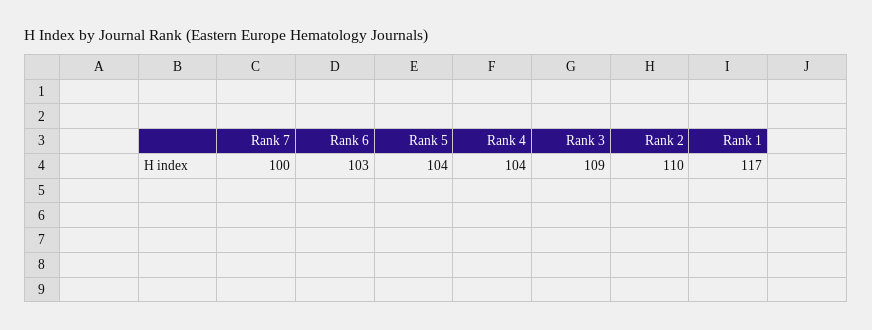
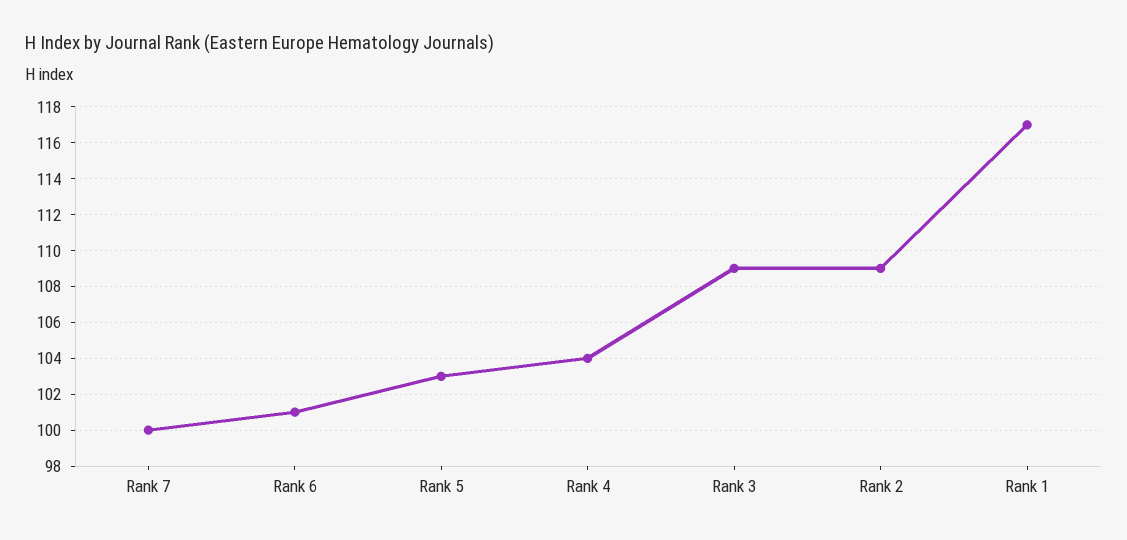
  {
    "Rank 7": 100,
-   "Rank 6": 103,
+   "Rank 6": 101,
-   "Rank 5": 104,
+   "Rank 5": 103,
    "Rank 4": 104,
    "Rank 3": 109,
-   "Rank 2": 110,
+   "Rank 2": 109,
    "Rank 1": 117
  }

